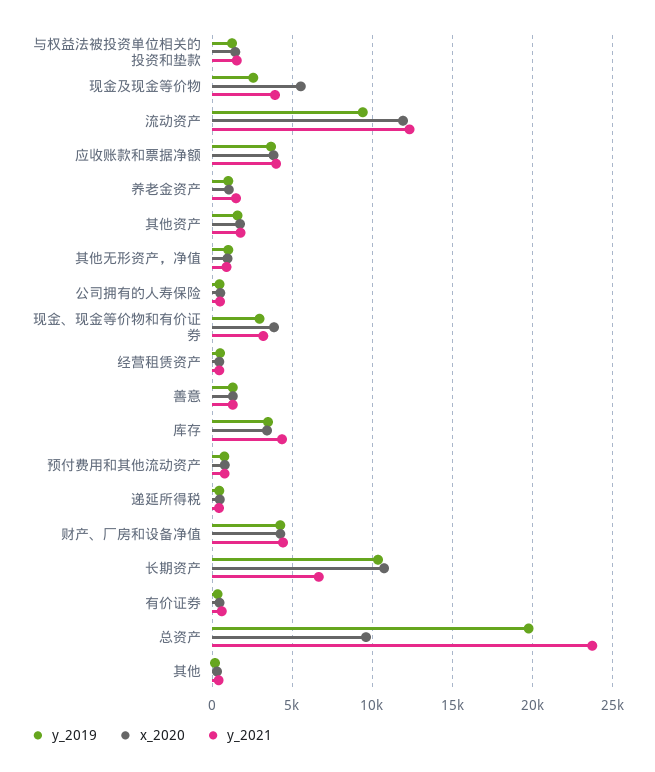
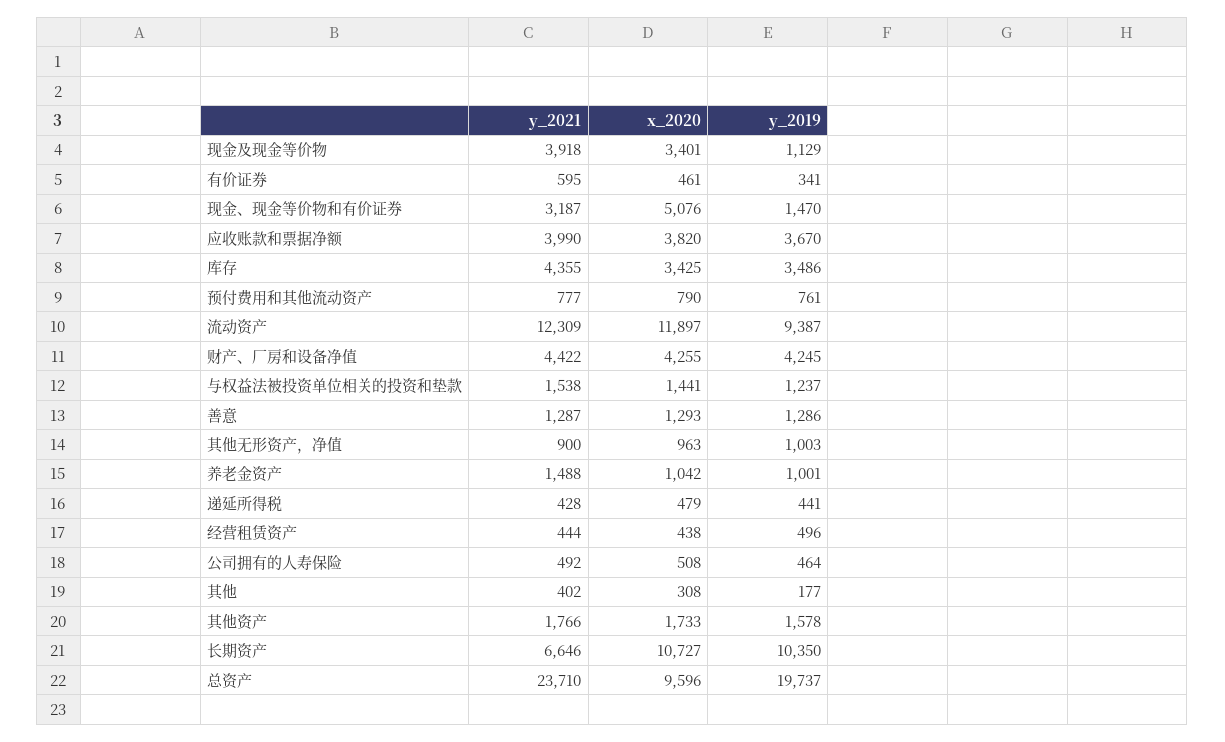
  {
    "y_2019": {
      "与权益法被投资单位相关的投资和垫款": 1237,
-     "现金及现金等价物": 2500,
+     "现金及现金等价物": 1129,
      "流动资产": 9387,
      "应收账款和票据净额": 3670,
      "养老金资产": 1001,
      "其他资产": 1578,
      "其他无形资产，净值": 1003,
      "公司拥有的人寿保险": 464,
-     "现金、现金等价物和有价证券": 3000,
+     "现金、现金等价物和有价证券": 1470,
      "经营租赁资产": 496,
      "善意": 1286,
      "库存": 3486,
      "预付费用和其他流动资产": 761,
      "递延所得税": 441,
      "财产、厂房和设备净值": 4245,
      "长期资产": 10350,
      "有价证券": 341,
      "总资产": 19737,
      "其他": 177
    },
    "x_2020": {
      "与权益法被投资单位相关的投资和垫款": 1441,
-     "现金及现金等价物": 5500,
+     "现金及现金等价物": 3401,
      "流动资产": 11897,
      "应收账款和票据净额": 3820,
      "养老金资产": 1042,
      "其他资产": 1733,
      "其他无形资产，净值": 963,
      "公司拥有的人寿保险": 508,
-     "现金、现金等价物和有价证券": 4000,
+     "现金、现金等价物和有价证券": 5076,
      "经营租赁资产": 438,
      "善意": 1293,
      "库存": 3425,
      "预付费用和其他流动资产": 790,
      "递延所得税": 479,
      "财产、厂房和设备净值": 4255,
      "长期资产": 10727,
      "有价证券": 461,
      "总资产": 9596,
      "其他": 308
    },
    "y_2021": {
      "与权益法被投资单位相关的投资和垫款": 1538,
      "现金及现金等价物": 3918,
      "流动资产": 12309,
      "应收账款和票据净额": 3990,
      "养老金资产": 1488,
      "其他资产": 1766,
      "其他无形资产，净值": 900,
      "公司拥有的人寿保险": 492,
      "现金、现金等价物和有价证券": 3187,
      "经营租赁资产": 444,
      "善意": 1287,
      "库存": 4355,
      "预付费用和其他流动资产": 777,
      "递延所得税": 428,
      "财产、厂房和设备净值": 4422,
      "长期资产": 6646,
      "有价证券": 595,
      "总资产": 23710,
      "其他": 402
    }
  }

